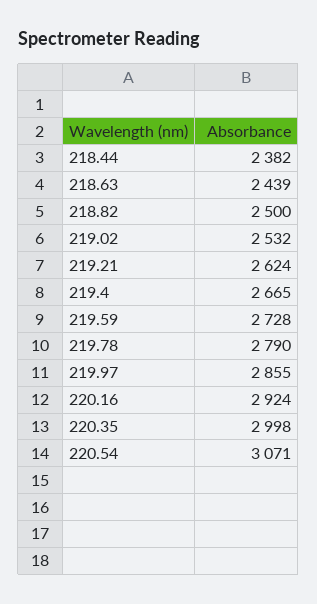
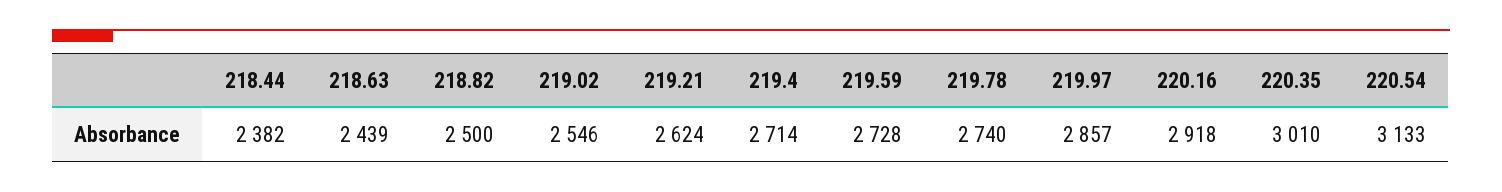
  {
    "218.44": 2382,
    "218.63": 2439,
    "218.82": 2500,
-   "219.02": 2532,
+   "219.02": 2546,
    "219.21": 2624,
-   "219.4": 2665,
+   "219.4": 2714,
    "219.59": 2728,
-   "219.78": 2790,
+   "219.78": 2740,
-   "219.97": 2855,
+   "219.97": 2857,
-   "220.16": 2924,
+   "220.16": 2918,
-   "220.35": 2998,
+   "220.35": 3010,
-   "220.54": 3071
+   "220.54": 3133
  }

